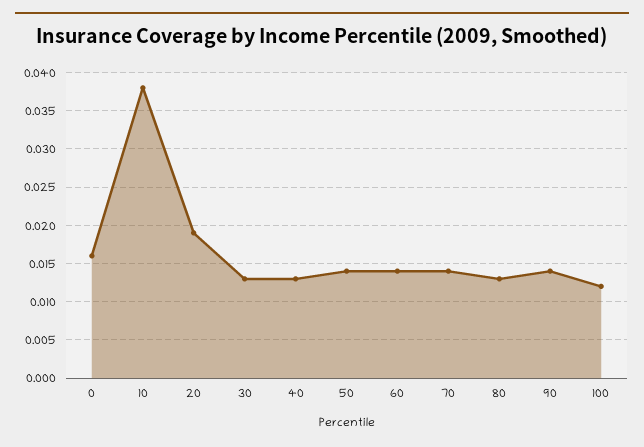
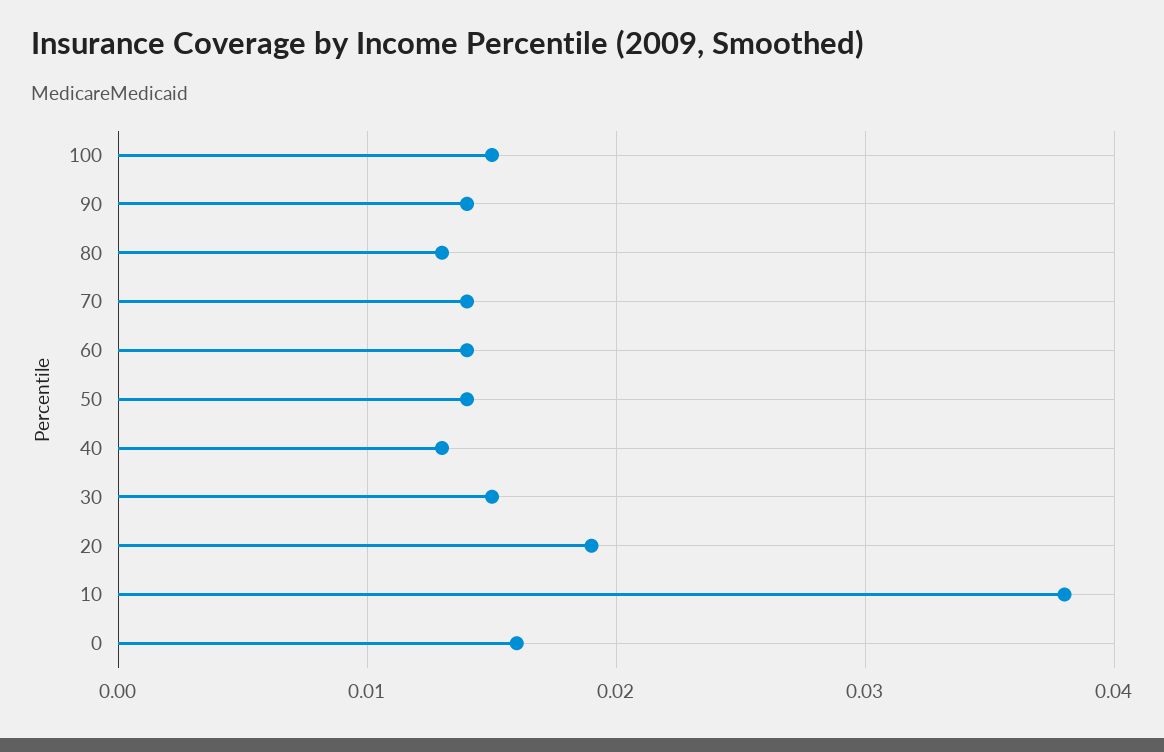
  {
    "0": 0.016,
    "10": 0.038,
    "20": 0.019,
-   "30": 0.013,
+   "30": 0.015,
    "40": 0.013,
    "50": 0.014,
    "60": 0.014,
    "70": 0.014,
    "80": 0.013,
    "90": 0.014,
-   "100": 0.012
+   "100": 0.015
  }

